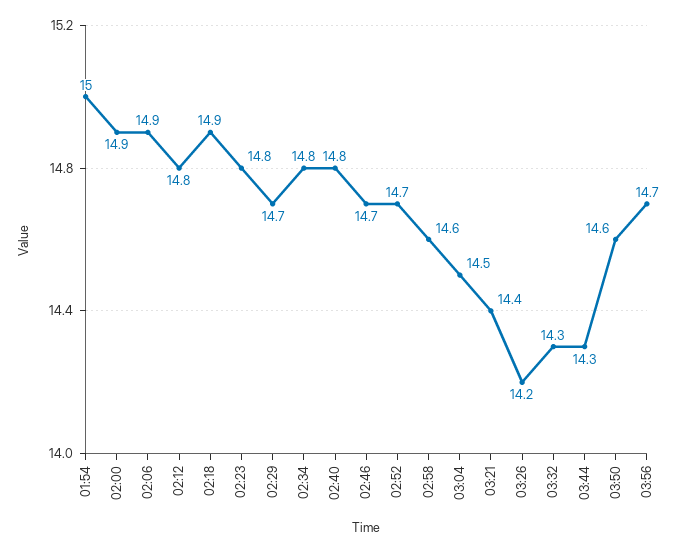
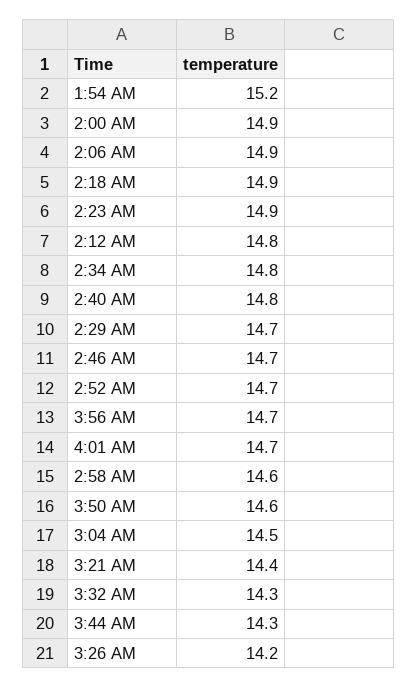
  {
-   "01:54": 15,
+   "01:54": 15.2,
    "02:00": 14.9,
    "02:06": 14.9,
    "02:12": 14.8,
    "02:18": 14.9,
-   "02:23": 14.8,
+   "02:23": 14.9,
    "02:29": 14.7,
    "02:34": 14.8,
    "02:40": 14.8,
    "02:46": 14.7,
    "02:52": 14.7,
    "02:58": 14.6,
    "03:04": 14.5,
    "03:21": 14.4,
    "03:26": 14.2,
    "03:32": 14.3,
    "03:44": 14.3,
    "03:50": 14.6,
-   "03:56": 14.7
+   "03:56": 14.7,
+   "4:01 AM": 14.7
  }

